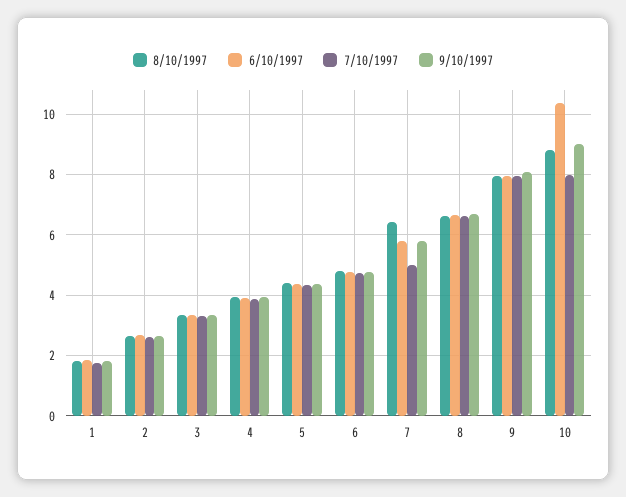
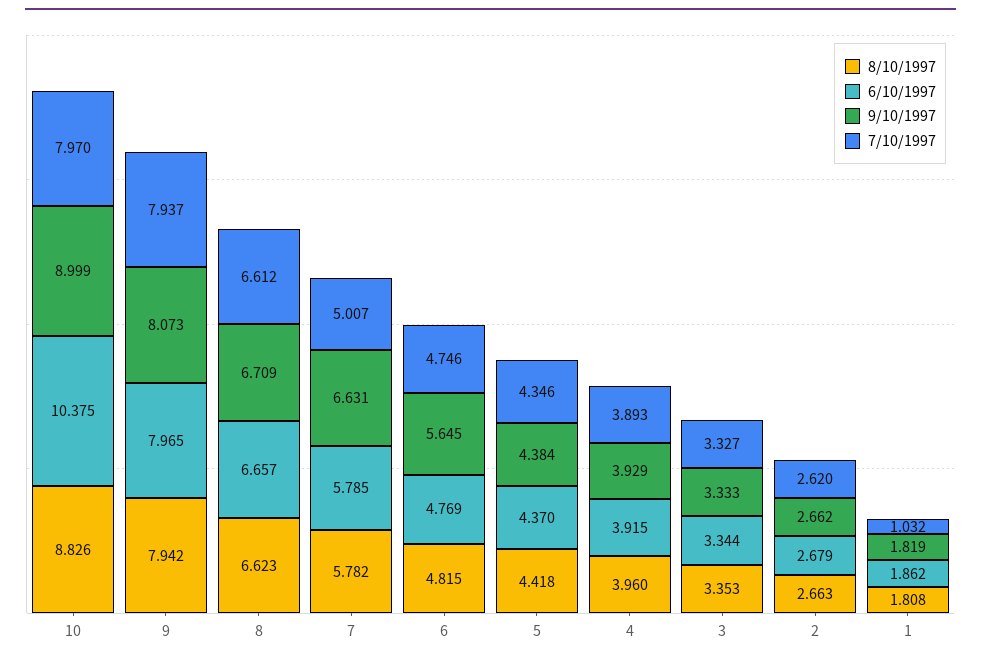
  {
    "8/10/1997": {
      "1": 1.808,
      "2": 2.663,
      "3": 3.353,
      "4": 3.96,
      "5": 4.418,
      "6": 4.815,
-     "7": 6.4,
+     "7": 5.782,
      "8": 6.623,
      "9": 7.942,
      "10": 8.826
    },
    "6/10/1997": {
      "1": 1.862,
      "2": 2.679,
      "3": 3.344,
      "4": 3.915,
      "5": 4.37,
      "6": 4.769,
      "7": 5.785,
      "8": 6.657,
      "9": 7.965,
      "10": 10.375
    },
    "7/10/1997": {
-     "1": 1.8,
+     "1": 1.032,
      "2": 2.62,
      "3": 3.327,
      "4": 3.893,
      "5": 4.346,
      "6": 4.746,
      "7": 5.007,
      "8": 6.612,
      "9": 7.937,
      "10": 7.97
    },
    "9/10/1997": {
      "1": 1.819,
      "2": 2.662,
      "3": 3.333,
      "4": 3.929,
      "5": 4.384,
-     "6": 4.8,
+     "6": 5.645,
-     "7": 5.8,
+     "7": 6.631,
      "8": 6.709,
      "9": 8.073,
      "10": 8.999
    }
  }

